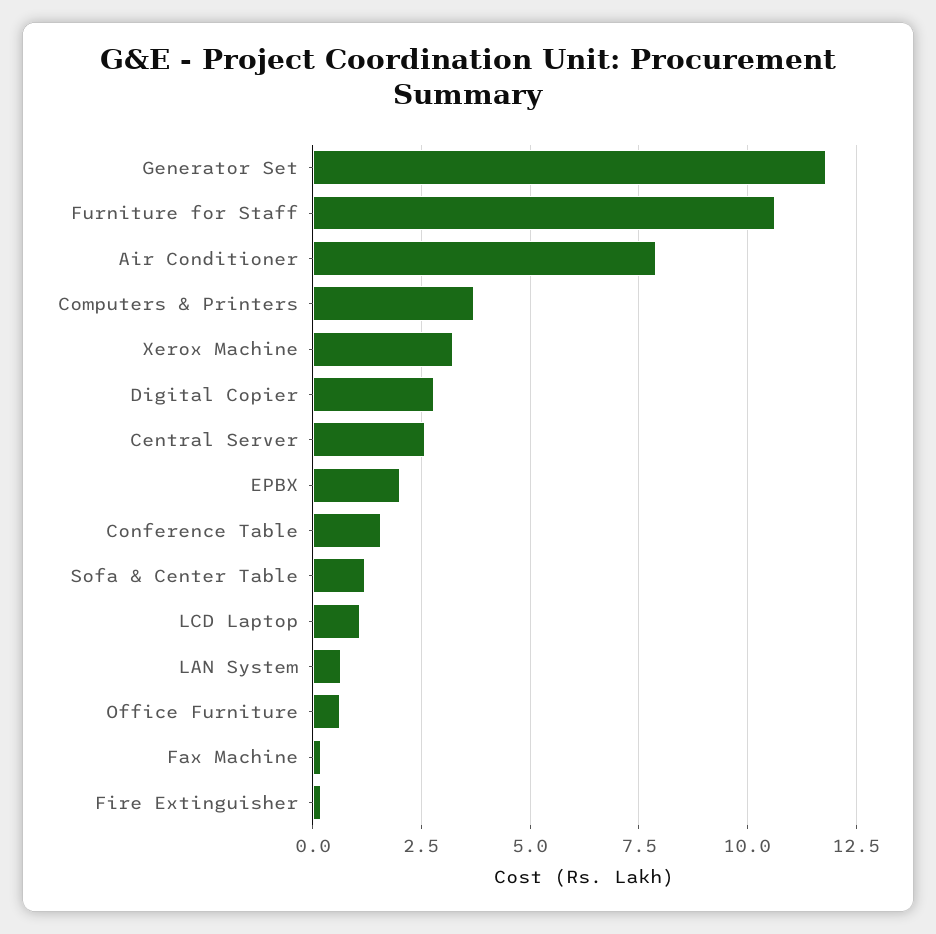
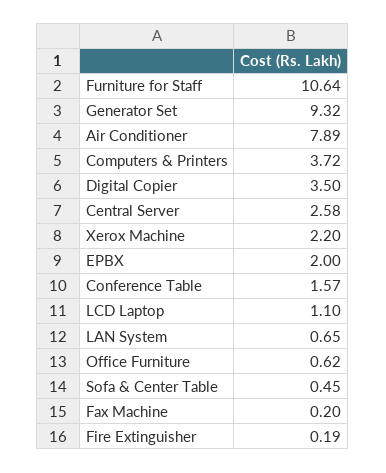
  {
-   "Generator Set": 11.75,
+   "Generator Set": 9.32,
    "Furniture for Staff": 10.64,
    "Air Conditioner": 7.89,
    "Computers & Printers": 3.72,
-   "Xerox Machine": 3.25,
+   "Xerox Machine": 2.2,
-   "Digital Copier": 2.75,
+   "Digital Copier": 3.5,
    "Central Server": 2.58,
    "EPBX": 2,
    "Conference Table": 1.57,
-   "Sofa & Center Table": 1.25,
+   "Sofa & Center Table": 0.45,
    "LCD Laptop": 1.1,
    "LAN System": 0.65,
    "Office Furniture": 0.62,
    "Fax Machine": 0.2,
    "Fire Extinguisher": 0.19
  }

